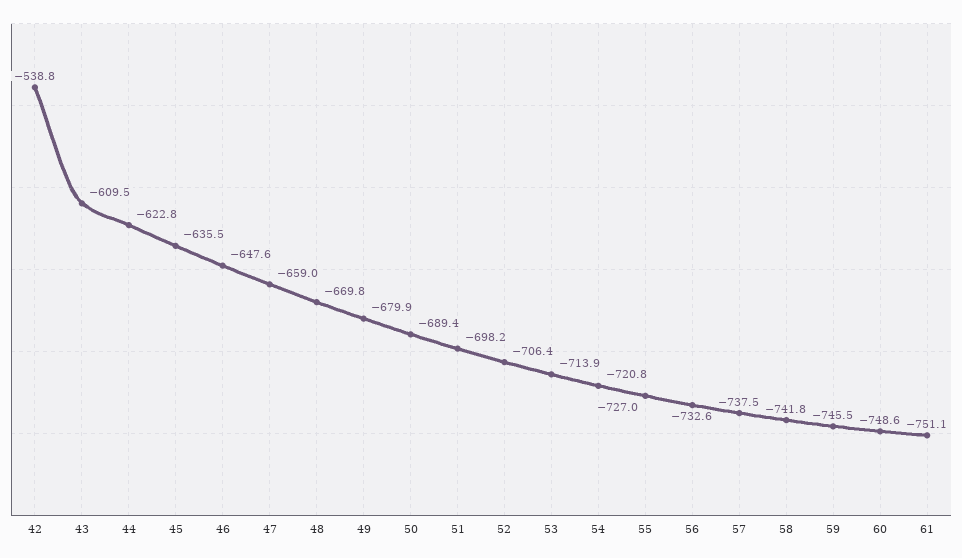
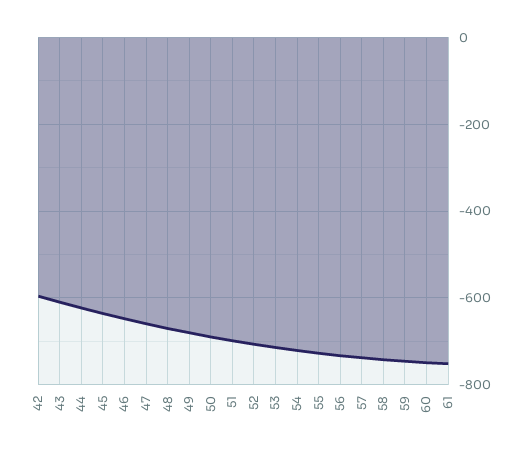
  {
-   "42": -538.8,
+   "42": -600,
    "43": -609.5,
    "44": -622.8,
    "45": -635.5,
    "46": -647.6,
    "47": -659,
    "48": -669.8,
    "49": -679.9,
    "50": -689.4,
    "51": -698.2,
    "52": -706.4,
    "53": -713.9,
    "54": -720.8,
    "55": -727,
    "56": -732.6,
    "57": -737.5,
    "58": -741.8,
    "59": -745.5,
    "60": -748.6,
    "61": -751.1
  }

